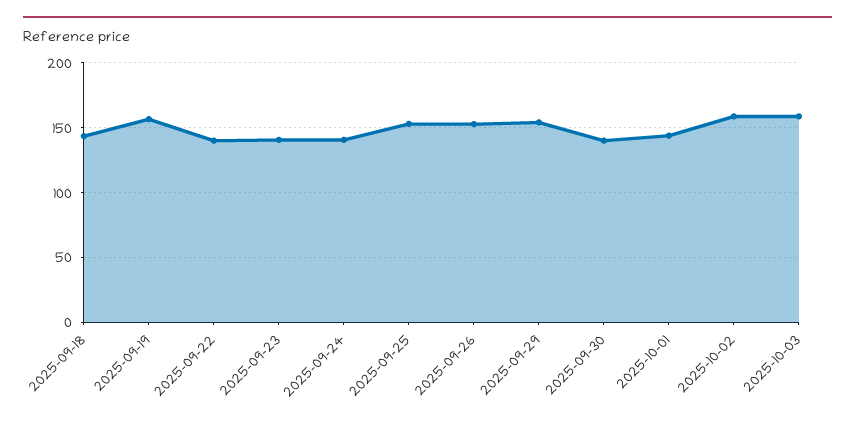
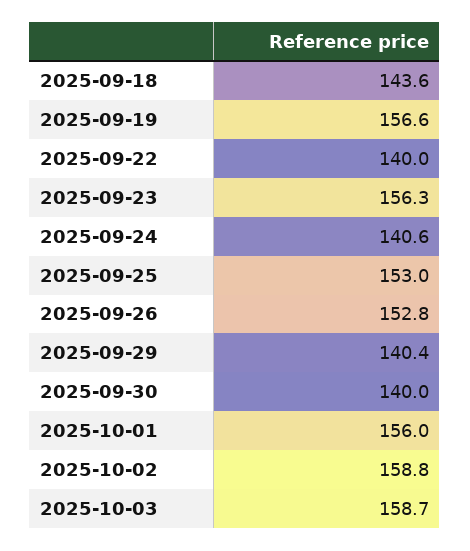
  {
    "2025-09-18": 143.6,
    "2025-09-19": 156.6,
    "2025-09-22": 140,
-   "2025-09-23": 140,
+   "2025-09-23": 156.3,
    "2025-09-24": 140.6,
    "2025-09-25": 153,
    "2025-09-26": 152.8,
-   "2025-09-29": 155,
+   "2025-09-29": 140.4,
    "2025-09-30": 140,
-   "2025-10-01": 145,
+   "2025-10-01": 156,
    "2025-10-02": 158.8,
    "2025-10-03": 158.7
  }

